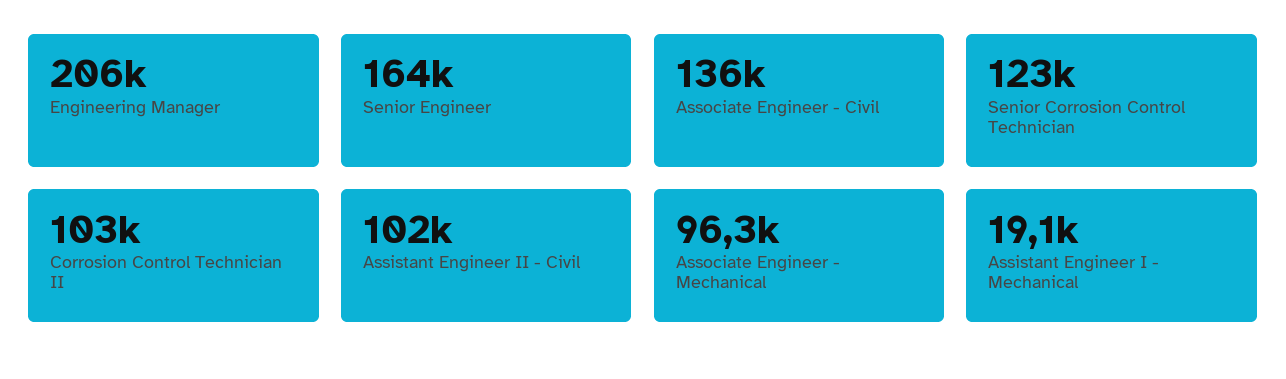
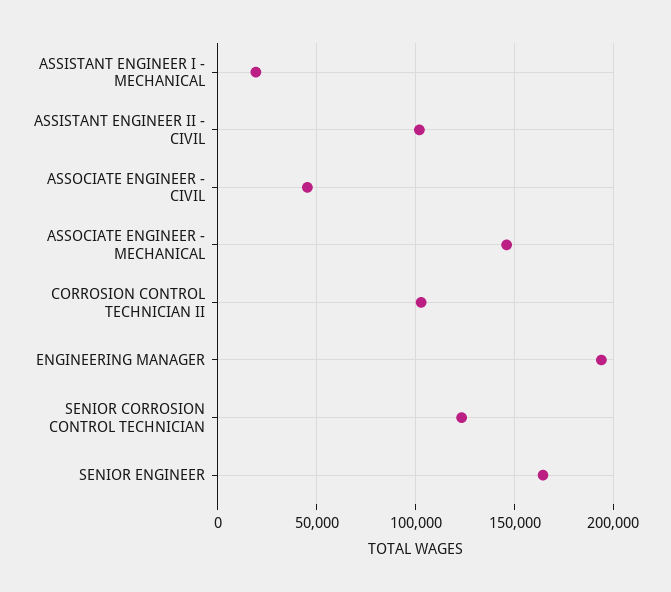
  {
-   "Engineering Manager": 206000,
+   "Engineering Manager": 195000,
    "Senior Engineer": 164000,
-   "Associate Engineer - Civil": 136000,
+   "Associate Engineer - Civil": 45000,
    "Senior Corrosion Control Technician": 123000,
    "Corrosion Control Technician II": 103000,
    "Assistant Engineer II - Civil": 102000,
-   "Associate Engineer - Mechanical": 96300,
+   "Associate Engineer - Mechanical": 145000,
    "Assistant Engineer I - Mechanical": 19100
  }

